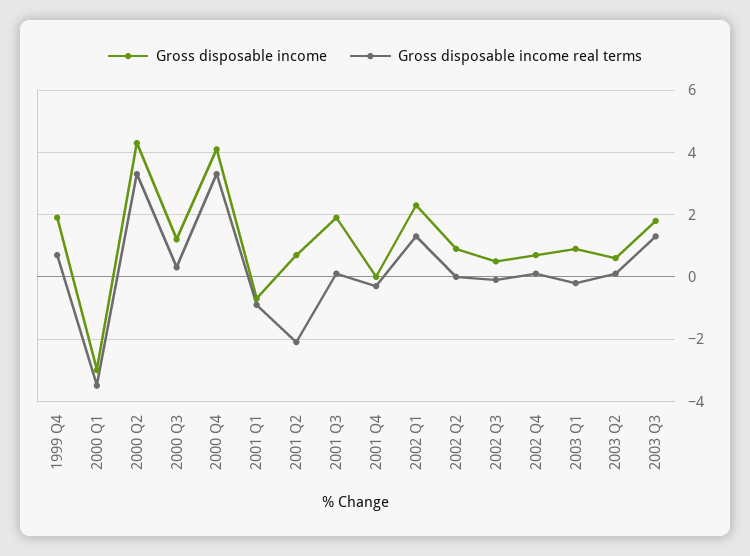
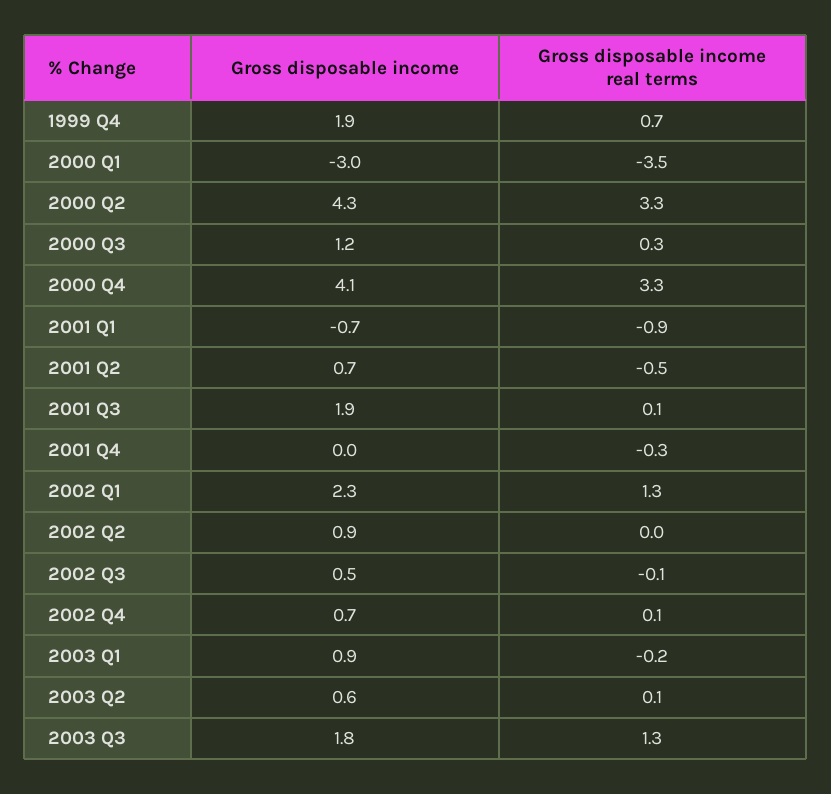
  {
    "Gross disposable income": {
      "1999 Q4": 1.9,
      "2000 Q1": -3,
      "2000 Q2": 4.3,
      "2000 Q3": 1.2,
      "2000 Q4": 4.1,
      "2001 Q1": -0.7,
      "2001 Q2": 0.7,
      "2001 Q3": 1.9,
      "2001 Q4": 0,
      "2002 Q1": 2.3,
      "2002 Q2": 0.9,
      "2002 Q3": 0.5,
      "2002 Q4": 0.7,
      "2003 Q1": 0.9,
      "2003 Q2": 0.6,
      "2003 Q3": 1.8
    },
    "Gross disposable income real terms": {
      "1999 Q4": 0.7,
      "2000 Q1": -3.5,
      "2000 Q2": 3.3,
      "2000 Q3": 0.3,
      "2000 Q4": 3.3,
      "2001 Q1": -0.9,
-     "2001 Q2": -2,
+     "2001 Q2": -0.5,
      "2001 Q3": 0.1,
      "2001 Q4": -0.3,
      "2002 Q1": 1.3,
      "2002 Q2": 0,
      "2002 Q3": -0.1,
      "2002 Q4": 0.1,
      "2003 Q1": -0.2,
      "2003 Q2": 0.1,
      "2003 Q3": 1.3
    }
  }

